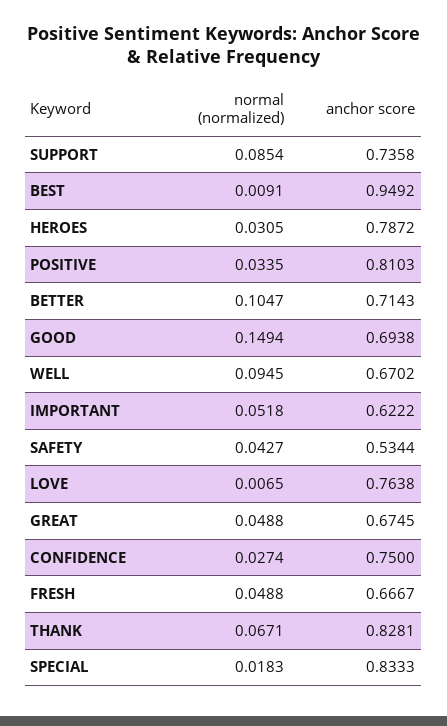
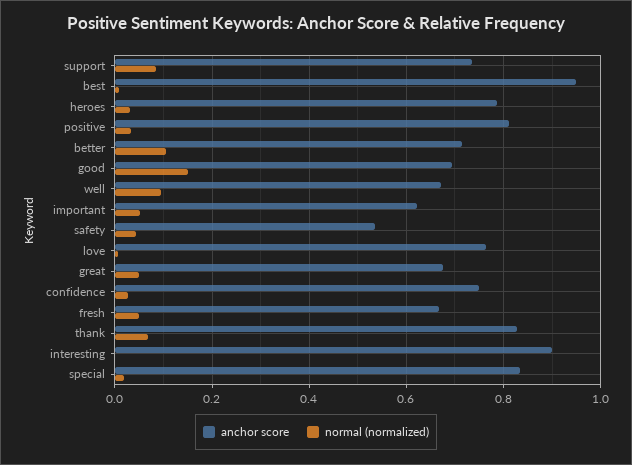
  {
    "normal (normalized)": {
      "SUPPORT": 0.0854,
      "BEST": 0.0091,
      "HEROES": 0.0305,
      "POSITIVE": 0.0335,
      "BETTER": 0.1047,
      "GOOD": 0.1494,
      "WELL": 0.0945,
      "IMPORTANT": 0.0518,
      "SAFETY": 0.0427,
      "LOVE": 0.0065,
      "GREAT": 0.0488,
      "CONFIDENCE": 0.0274,
      "FRESH": 0.0488,
      "THANK": 0.0671,
-     "SPECIAL": 0.0183
+     "SPECIAL": 0.0183,
+     "interesting": 0
    },
    "anchor score": {
      "SUPPORT": 0.7358,
      "BEST": 0.9492,
      "HEROES": 0.7872,
      "POSITIVE": 0.8103,
      "BETTER": 0.7143,
      "GOOD": 0.6938,
      "WELL": 0.6702,
      "IMPORTANT": 0.6222,
      "SAFETY": 0.5344,
      "LOVE": 0.7638,
      "GREAT": 0.6745,
      "CONFIDENCE": 0.75,
      "FRESH": 0.6667,
      "THANK": 0.8281,
-     "SPECIAL": 0.8333
+     "SPECIAL": 0.8333,
+     "interesting": 0.9
    }
  }

